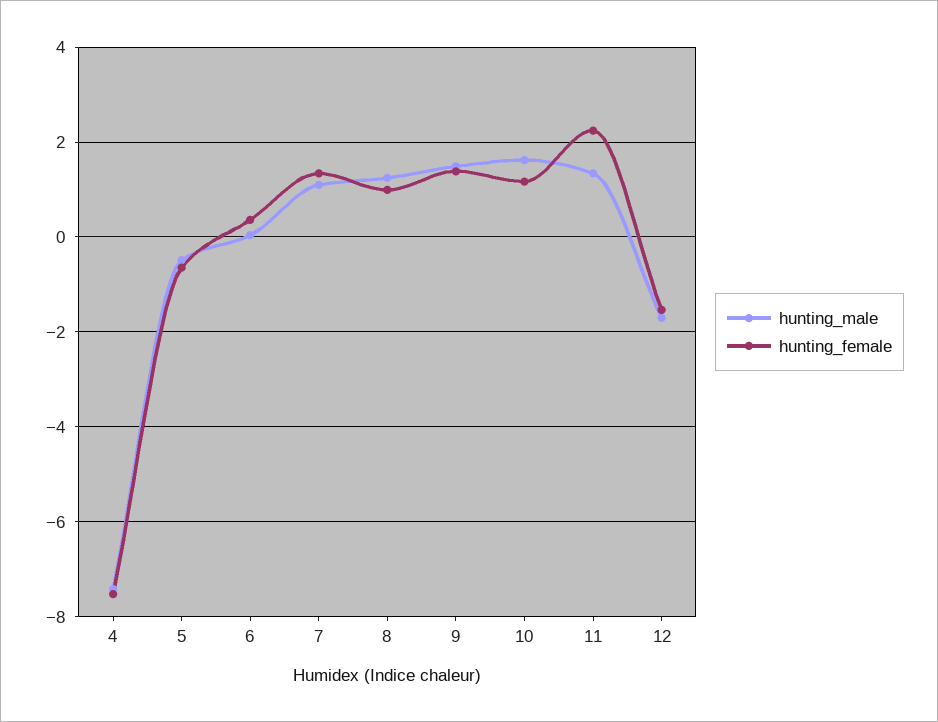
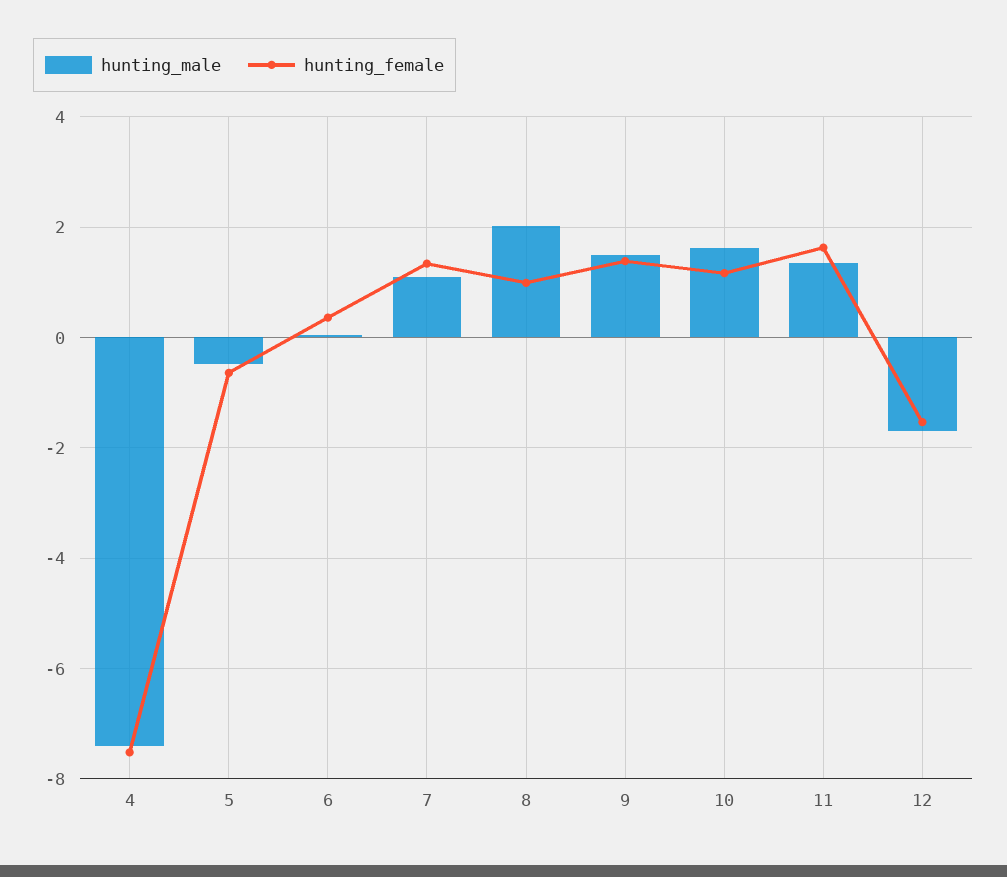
  {
    "hunting_male": {
      "4": -7.4,
      "5": -0.4,
      "6": 0,
      "7": 1,
-     "8": 1.2,
+     "8": 2,
      "9": 1.4,
      "10": 1.6,
      "11": 1.4,
      "12": -1.8
    },
    "hunting_female": {
      "4": -7.6,
      "5": -0.6,
      "6": 0.4,
      "7": 1.4,
      "8": 1,
      "9": 1.4,
      "10": 1.2,
-     "11": 2.2,
+     "11": 1.6,
      "12": -1.6
    }
  }

